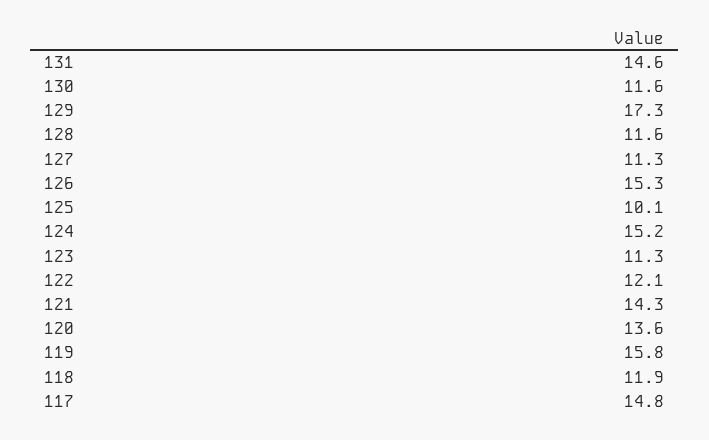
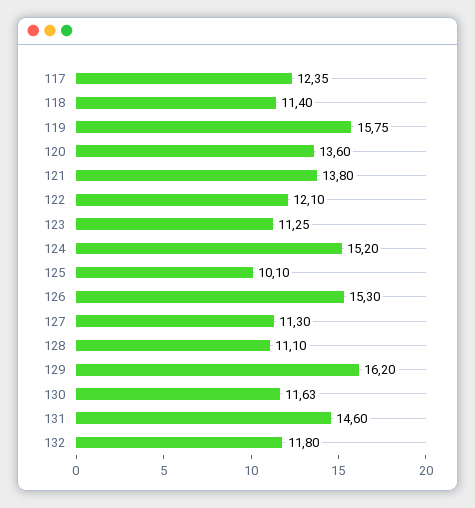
  {
    "131": 14.6,
    "130": 11.63,
-   "129": 17.3,
+   "129": 16.2,
-   "128": 11.6,
+   "128": 11.1,
    "127": 11.3,
    "126": 15.3,
    "125": 10.1,
    "124": 15.2,
    "123": 11.25,
    "122": 12.1,
-   "121": 14.3,
+   "121": 13.8,
    "120": 13.6,
    "119": 15.75,
-   "118": 11.9,
+   "118": 11.4,
-   "117": 14.8
+   "117": 12.35,
+   "132": 11.8
  }

